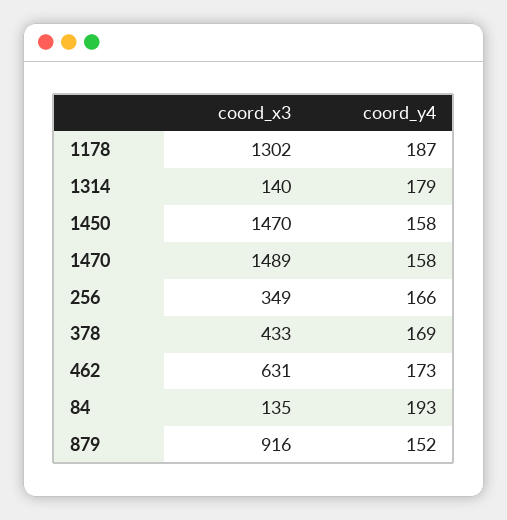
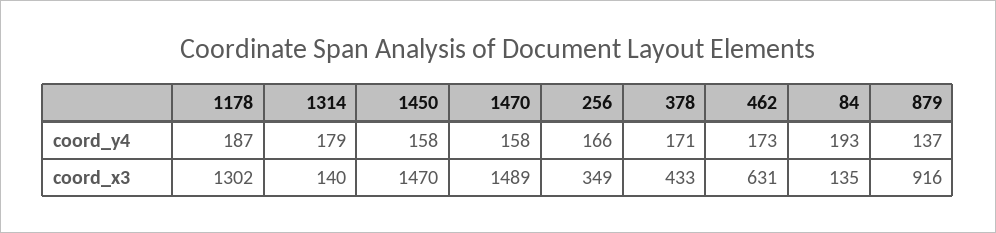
  {
    "coord_x3": {
      "1178": 1302,
      "1314": 140,
      "1450": 1470,
      "1470": 1489,
      "256": 349,
      "378": 433,
      "462": 631,
      "84": 135,
      "879": 916
    },
    "coord_y4": {
      "1178": 187,
      "1314": 179,
      "1450": 158,
      "1470": 158,
      "256": 166,
-     "378": 169,
+     "378": 171,
      "462": 173,
      "84": 193,
-     "879": 152
+     "879": 137
    }
  }

